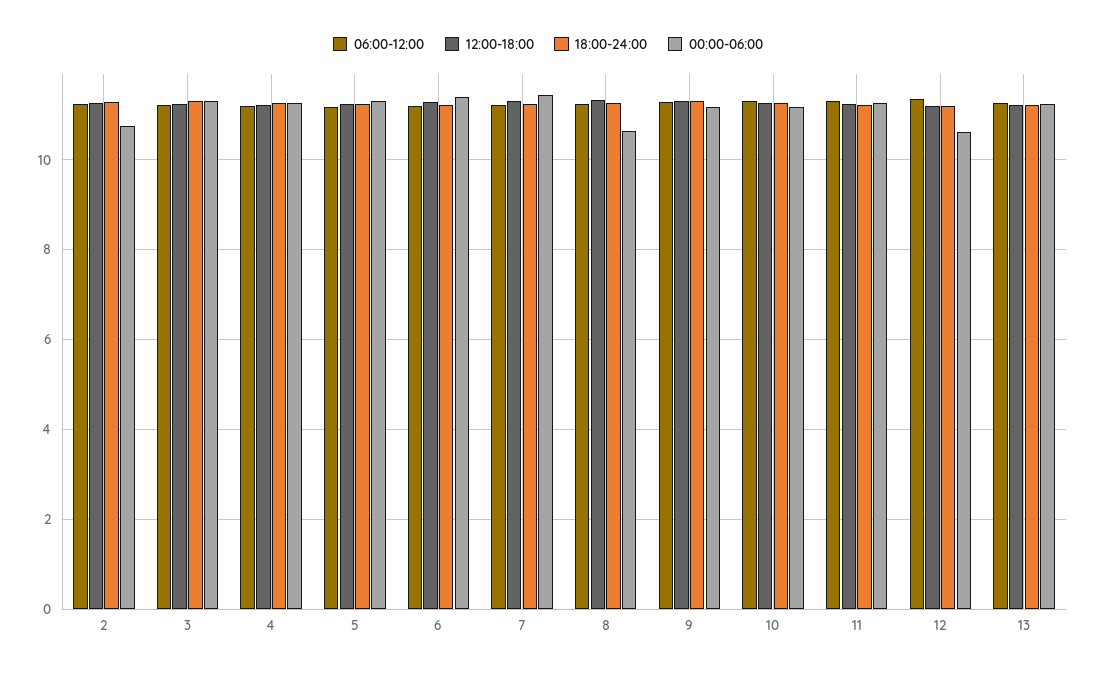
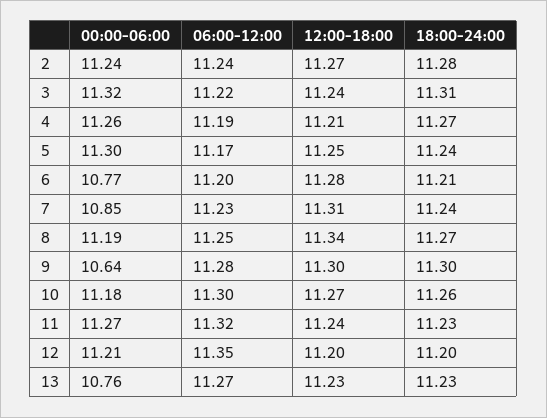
  {
    "06:00-12:00": {
      "2": 11.24,
      "3": 11.22,
      "4": 11.19,
      "5": 11.17,
      "6": 11.2,
      "7": 11.23,
      "8": 11.25,
      "9": 11.28,
      "10": 11.3,
      "11": 11.32,
      "12": 11.35,
      "13": 11.27
    },
    "12:00-18:00": {
      "2": 11.27,
      "3": 11.24,
      "4": 11.21,
      "5": 11.25,
      "6": 11.28,
      "7": 11.31,
      "8": 11.34,
      "9": 11.3,
      "10": 11.27,
      "11": 11.24,
      "12": 11.2,
      "13": 11.23
    },
    "18:00-24:00": {
      "2": 11.28,
      "3": 11.31,
      "4": 11.27,
      "5": 11.24,
      "6": 11.21,
      "7": 11.24,
      "8": 11.27,
      "9": 11.3,
      "10": 11.26,
      "11": 11.23,
      "12": 11.2,
      "13": 11.23
    },
    "00:00-06:00": {
-     "2": 10.8,
+     "2": 11.24,
      "3": 11.32,
      "4": 11.26,
      "5": 11.3,
-     "6": 11.4,
+     "6": 10.77,
-     "7": 11.4,
+     "7": 10.85,
-     "8": 10.6,
+     "8": 11.19,
-     "9": 11.2,
+     "9": 10.64,
      "10": 11.18,
      "11": 11.27,
-     "12": 10.6,
+     "12": 11.21,
-     "13": 11.2
+     "13": 10.76
    }
  }

